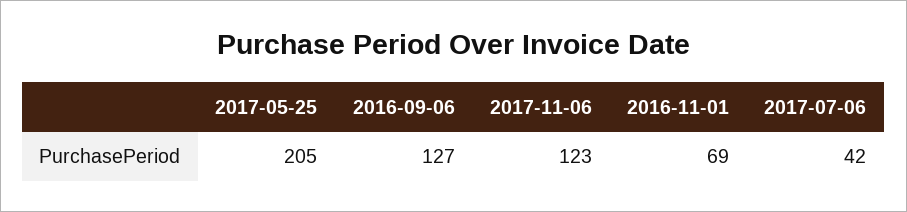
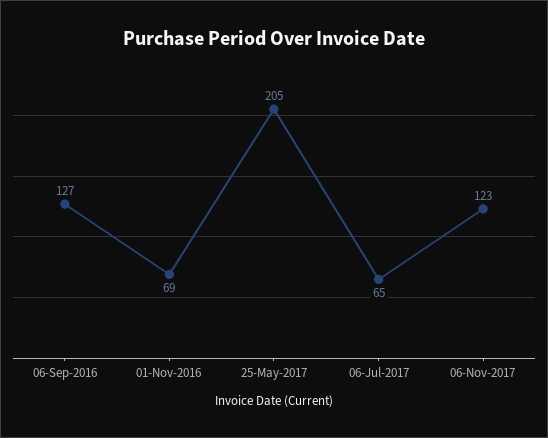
  {
    "2017-05-25": 205,
    "2016-09-06": 127,
    "2017-11-06": 123,
    "2016-11-01": 69,
-   "2017-07-06": 42
+   "2017-07-06": 65
  }

